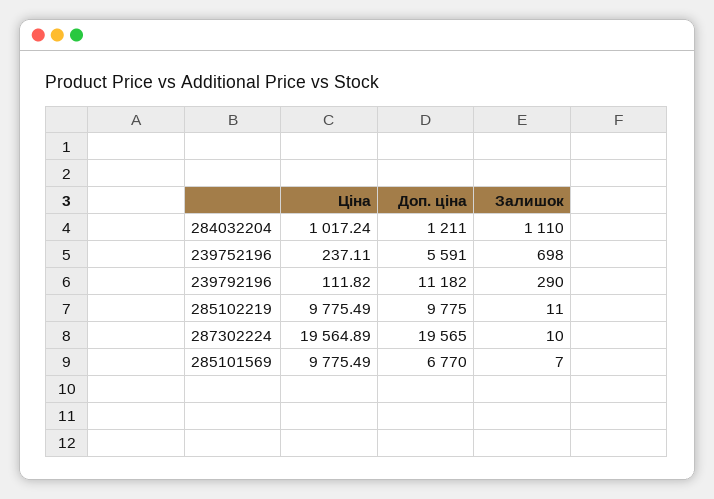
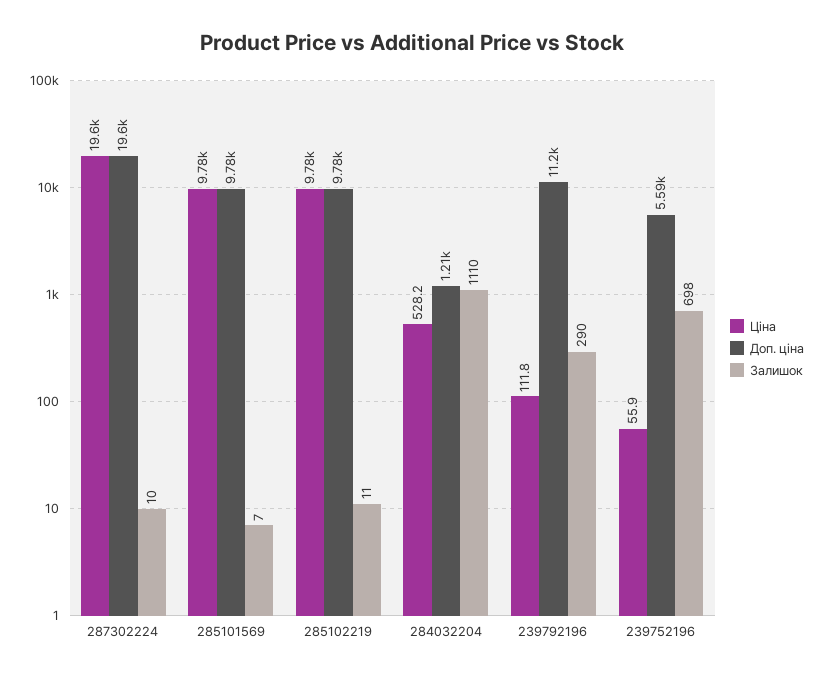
  {
    "Ціна": {
-     "284032204": 1017.24,
+     "284032204": 528.2,
-     "239752196": 237.11,
+     "239752196": 55.9,
      "239792196": 111.82,
      "285102219": 9775.49,
      "287302224": 19564.89,
      "285101569": 9775.49
    },
    "Доп. ціна": {
      "284032204": 1211,
      "239752196": 5591,
      "239792196": 11182,
      "285102219": 9775,
      "287302224": 19565,
-     "285101569": 6770
+     "285101569": 9780
    },
    "Залишок": {
      "284032204": 1110,
      "239752196": 698,
      "239792196": 290,
      "285102219": 11,
      "287302224": 10,
      "285101569": 7
    }
  }

